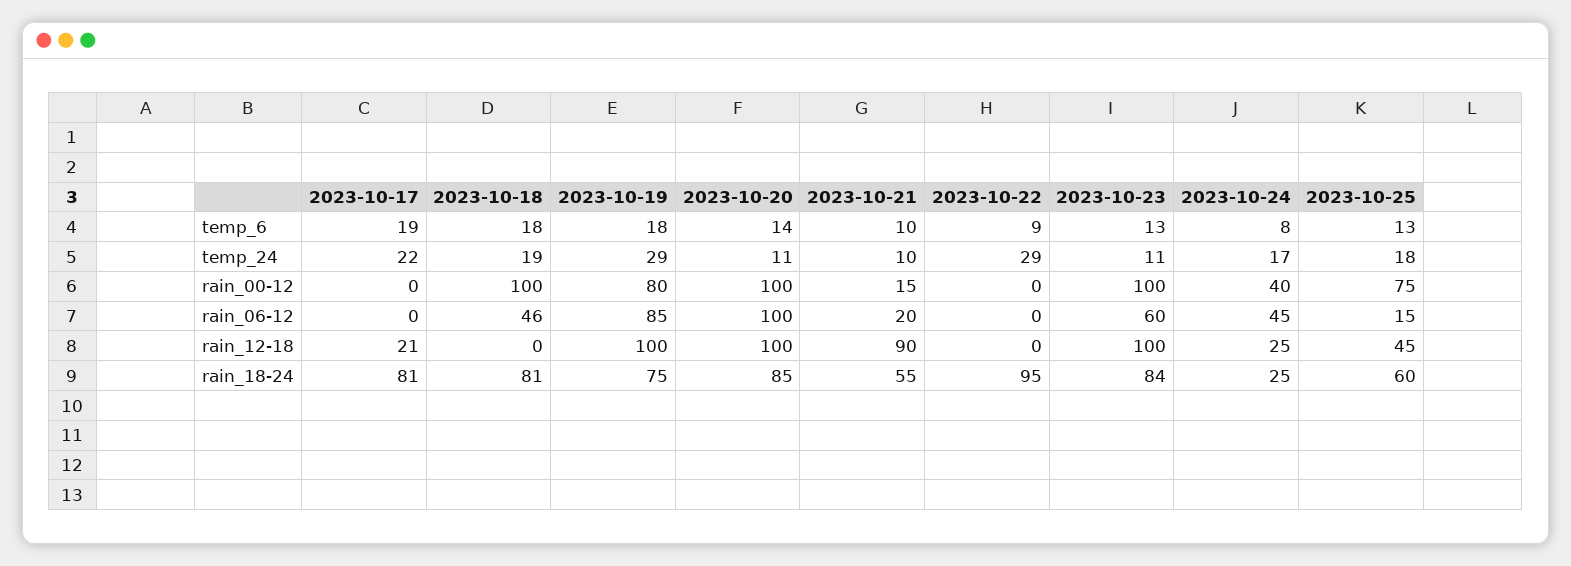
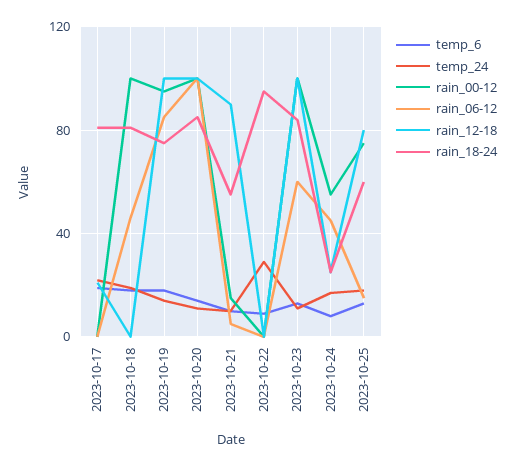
  {
    "temp_6": {
      "2023-10-17": 19,
      "2023-10-18": 18,
      "2023-10-19": 18,
      "2023-10-20": 14,
      "2023-10-21": 10,
      "2023-10-22": 9,
      "2023-10-23": 13,
      "2023-10-24": 8,
      "2023-10-25": 13
    },
    "temp_24": {
      "2023-10-17": 22,
      "2023-10-18": 19,
-     "2023-10-19": 29,
+     "2023-10-19": 15,
      "2023-10-20": 11,
      "2023-10-21": 10,
      "2023-10-22": 29,
      "2023-10-23": 11,
      "2023-10-24": 17,
      "2023-10-25": 18
    },
    "rain_00-12": {
      "2023-10-17": 0,
      "2023-10-18": 100,
-     "2023-10-19": 80,
+     "2023-10-19": 95,
      "2023-10-20": 100,
      "2023-10-21": 15,
      "2023-10-22": 0,
      "2023-10-23": 100,
-     "2023-10-24": 40,
+     "2023-10-24": 55,
      "2023-10-25": 75
    },
    "rain_06-12": {
      "2023-10-17": 0,
      "2023-10-18": 46,
      "2023-10-19": 85,
      "2023-10-20": 100,
-     "2023-10-21": 20,
+     "2023-10-21": 5,
      "2023-10-22": 0,
      "2023-10-23": 60,
      "2023-10-24": 45,
      "2023-10-25": 15
    },
    "rain_12-18": {
      "2023-10-17": 21,
      "2023-10-18": 0,
      "2023-10-19": 100,
      "2023-10-20": 100,
      "2023-10-21": 90,
      "2023-10-22": 0,
      "2023-10-23": 100,
      "2023-10-24": 25,
-     "2023-10-25": 45
+     "2023-10-25": 80
    },
    "rain_18-24": {
      "2023-10-17": 81,
      "2023-10-18": 81,
      "2023-10-19": 75,
      "2023-10-20": 85,
      "2023-10-21": 55,
      "2023-10-22": 95,
      "2023-10-23": 84,
      "2023-10-24": 25,
      "2023-10-25": 60
    }
  }

